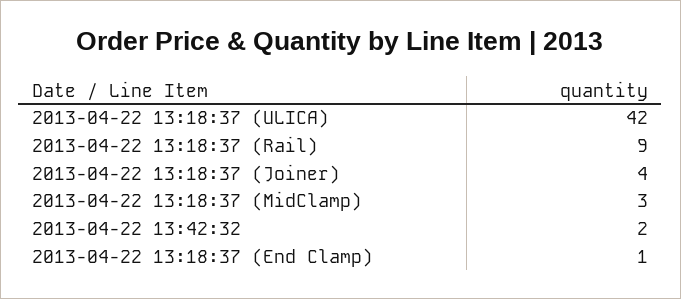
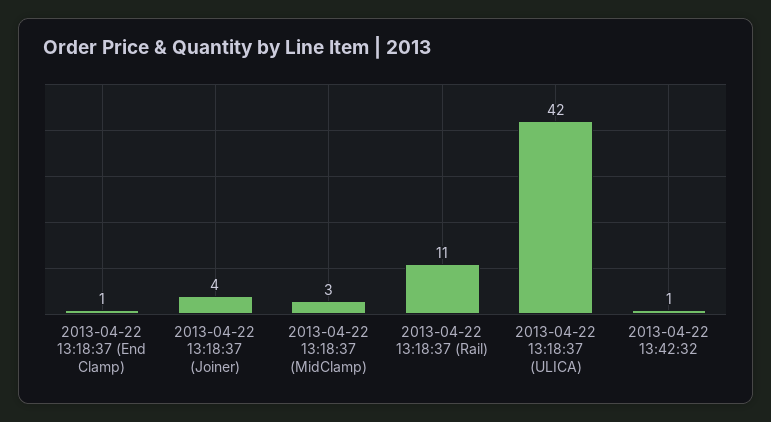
  {
    "2013-04-22 13:18:37 (ULICA)": 42,
-   "2013-04-22 13:18:37 (Rail)": 9,
+   "2013-04-22 13:18:37 (Rail)": 11,
    "2013-04-22 13:18:37 (Joiner)": 4,
    "2013-04-22 13:18:37 (MidClamp)": 3,
-   "2013-04-22 13:42:32": 2,
+   "2013-04-22 13:42:32": 1,
    "2013-04-22 13:18:37 (End Clamp)": 1
  }

